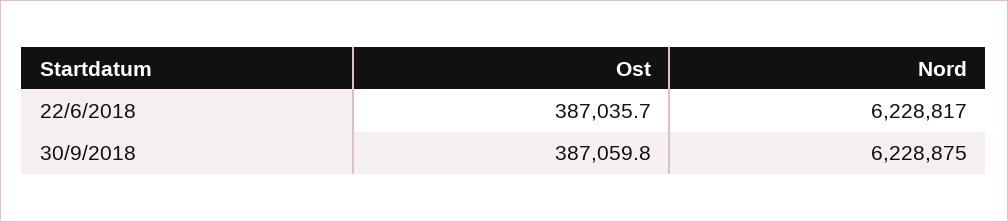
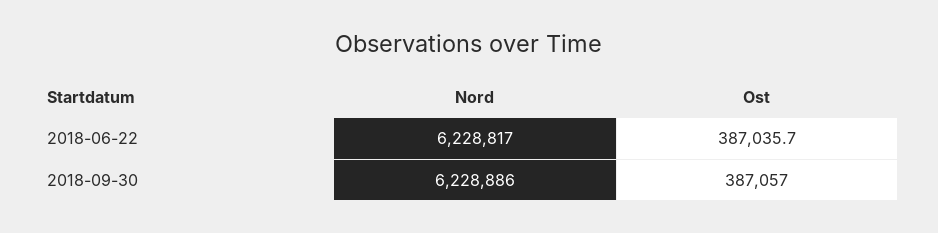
  {
    "Ost": {
      "22/6/2018": 387035.7,
-     "30/9/2018": 387059.8
+     "30/9/2018": 387057
    },
    "Nord": {
      "22/6/2018": 6228817,
-     "30/9/2018": 6228875
+     "30/9/2018": 6228886
    }
  }

